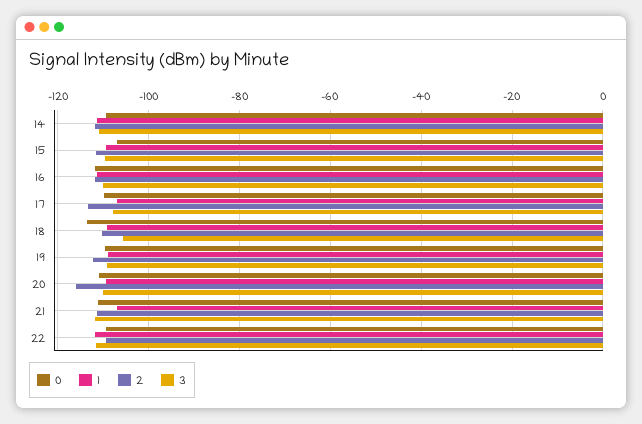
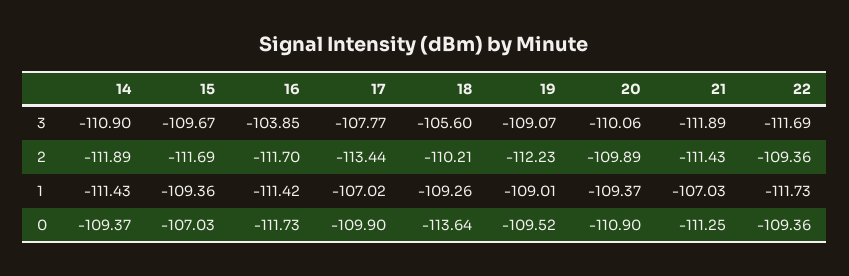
  {
    "0": {
      "14": -109.37,
      "15": -107.03,
      "16": -111.73,
      "17": -109.9,
      "18": -113.64,
      "19": -109.52,
      "20": -110.9,
      "21": -111.25,
      "22": -109.36
    },
    "1": {
      "14": -111.43,
      "15": -109.36,
      "16": -111.42,
      "17": -107.02,
      "18": -109.26,
      "19": -109.01,
      "20": -109.37,
      "21": -107.03,
      "22": -111.73
    },
    "2": {
      "14": -111.89,
      "15": -111.69,
      "16": -111.7,
      "17": -113.44,
      "18": -110.21,
      "19": -112.23,
-     "20": -116,
+     "20": -109.89,
      "21": -111.43,
      "22": -109.36
    },
    "3": {
      "14": -110.9,
      "15": -109.67,
-     "16": -110,
+     "16": -103.85,
      "17": -107.77,
      "18": -105.6,
      "19": -109.07,
      "20": -110.06,
      "21": -111.89,
      "22": -111.69
    }
  }

